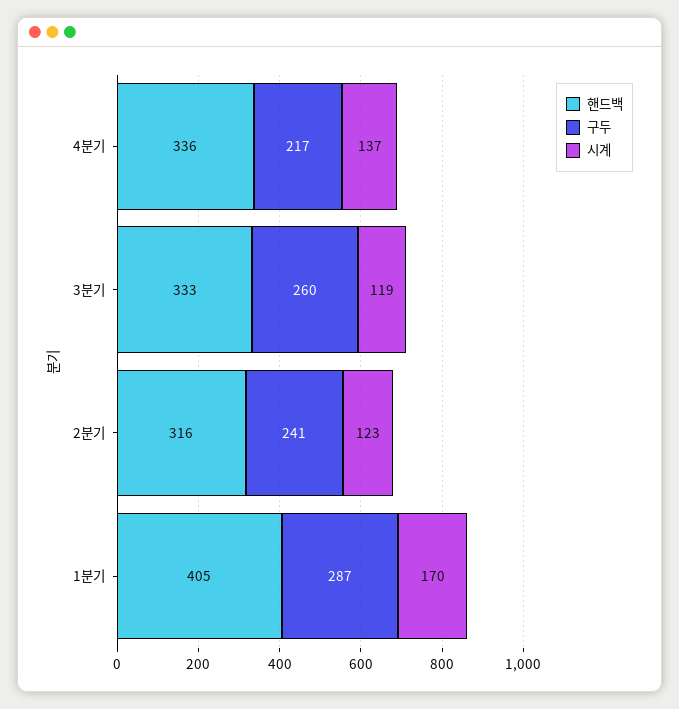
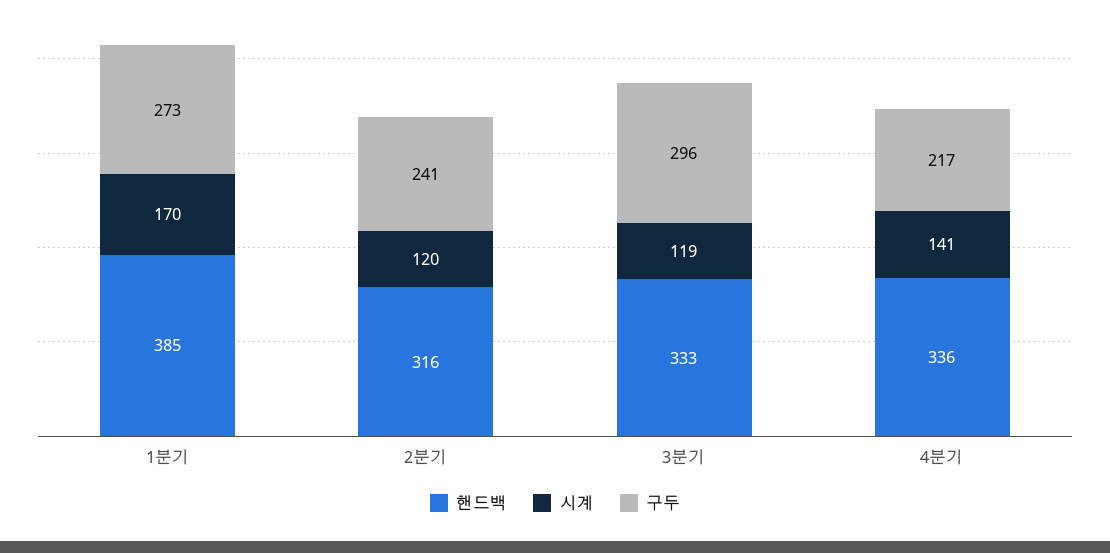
  {
    "핸드백": {
      "4분기": 336,
      "3분기": 333,
      "2분기": 316,
-     "1분기": 405
+     "1분기": 385
    },
    "구두": {
      "4분기": 217,
-     "3분기": 260,
+     "3분기": 296,
      "2분기": 241,
-     "1분기": 287
+     "1분기": 273
    },
    "시계": {
-     "4분기": 137,
+     "4분기": 141,
      "3분기": 119,
-     "2분기": 123,
+     "2분기": 120,
      "1분기": 170
    }
  }

